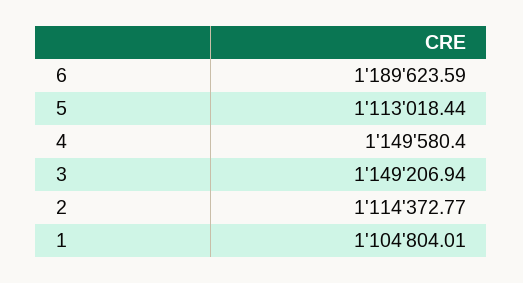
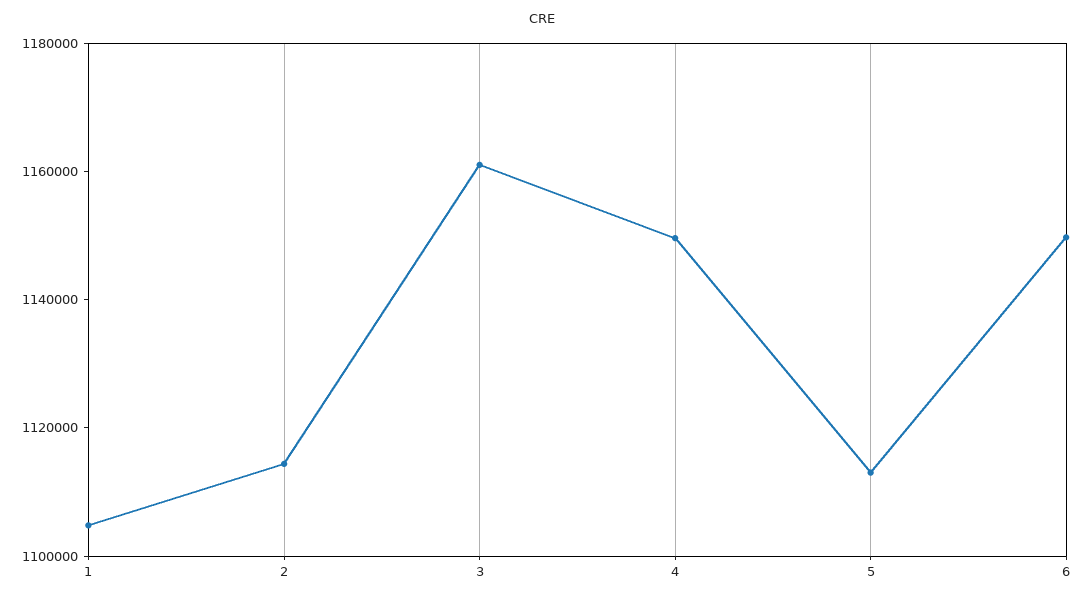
  {
-   "6": 1189623.59,
+   "6": 1150000,
    "5": 1113018.44,
    "4": 1149580.4,
-   "3": 1149206.94,
+   "3": 1160000,
    "2": 1114372.77,
    "1": 1104804.01
  }

